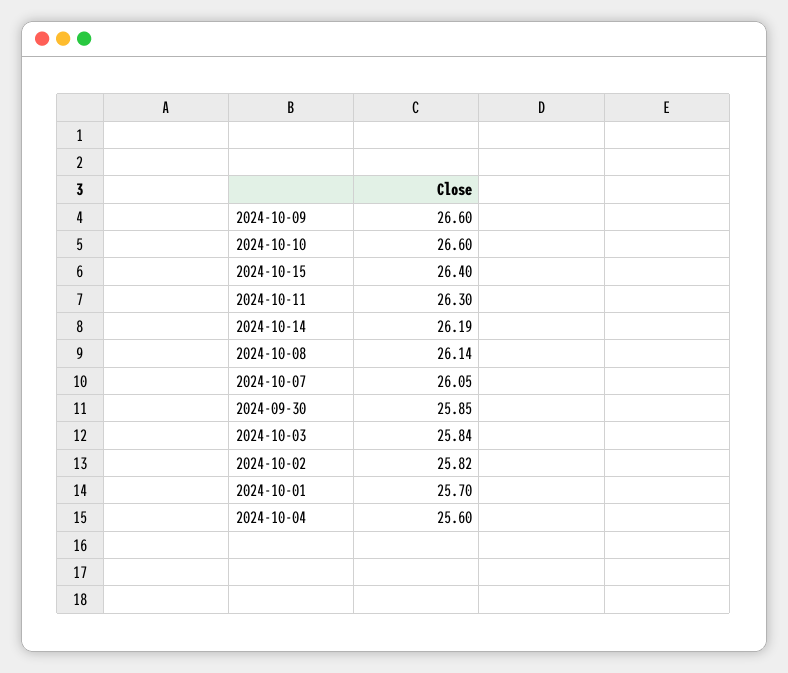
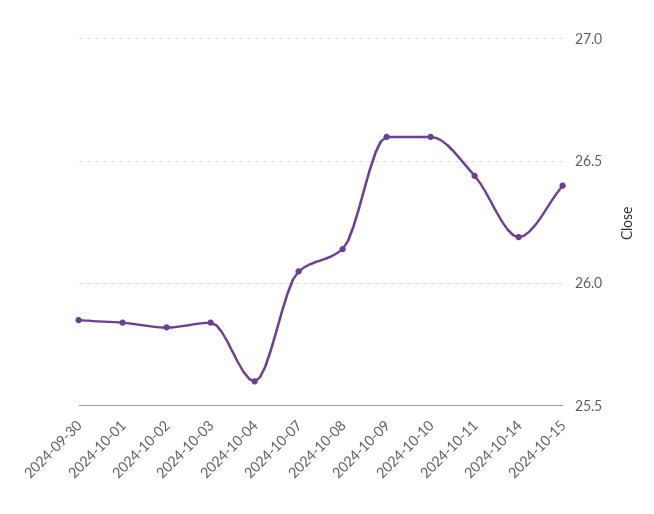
  {
    "2024-10-09": 26.6,
    "2024-10-10": 26.6,
    "2024-10-15": 26.4,
-   "2024-10-11": 26.3,
+   "2024-10-11": 26.45,
    "2024-10-14": 26.19,
    "2024-10-08": 26.14,
    "2024-10-07": 26.05,
    "2024-09-30": 25.85,
    "2024-10-03": 25.84,
    "2024-10-02": 25.82,
-   "2024-10-01": 25.7,
+   "2024-10-01": 25.85,
    "2024-10-04": 25.6
  }

